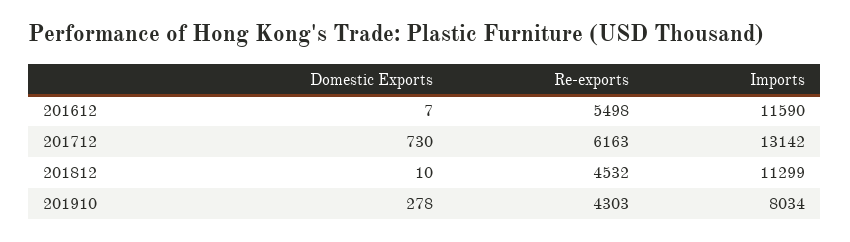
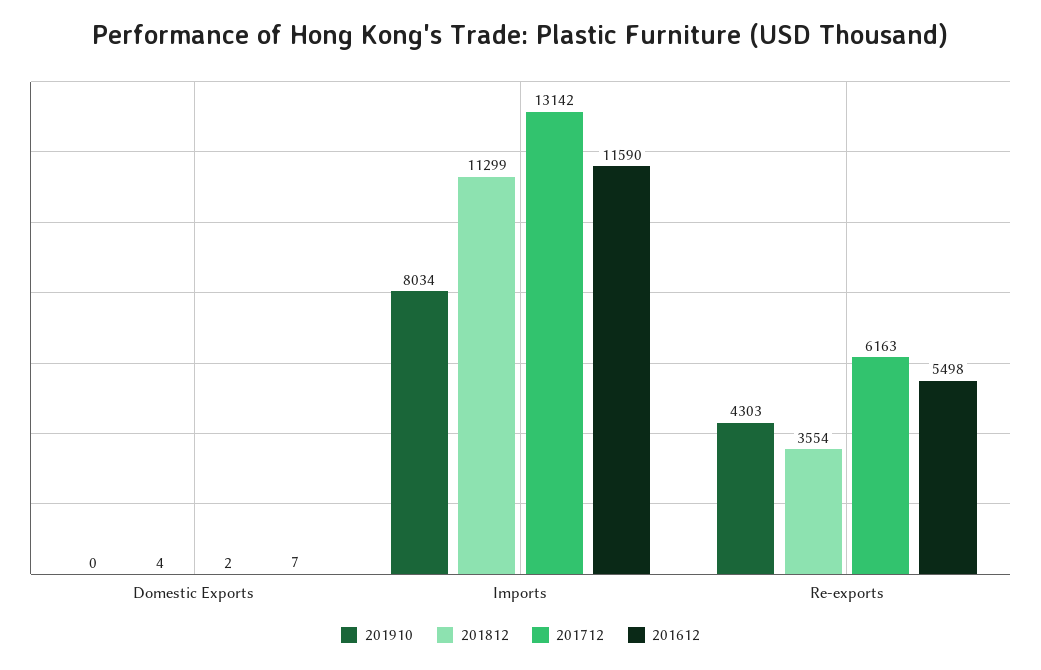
  {
    "201612": {
      "Domestic Exports": 7,
      "Re-exports": 5498,
      "Imports": 11590
    },
    "201712": {
-     "Domestic Exports": 730,
+     "Domestic Exports": 2,
      "Re-exports": 6163,
      "Imports": 13142
    },
    "201812": {
-     "Domestic Exports": 10,
+     "Domestic Exports": 4,
-     "Re-exports": 4532,
+     "Re-exports": 3554,
      "Imports": 11299
    },
    "201910": {
-     "Domestic Exports": 278,
+     "Domestic Exports": 0,
      "Re-exports": 4303,
      "Imports": 8034
    }
  }

